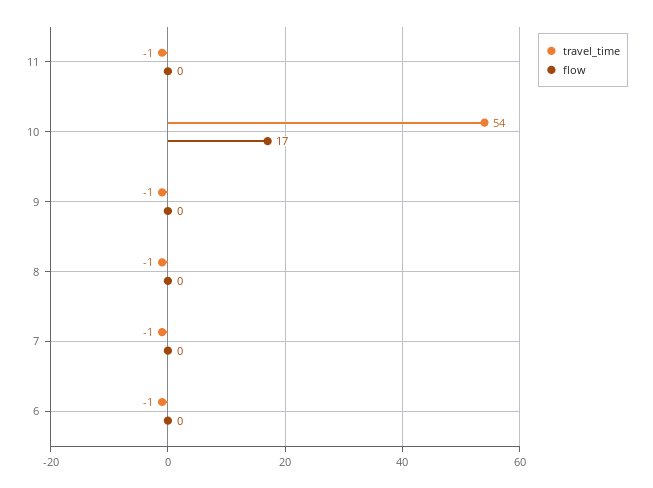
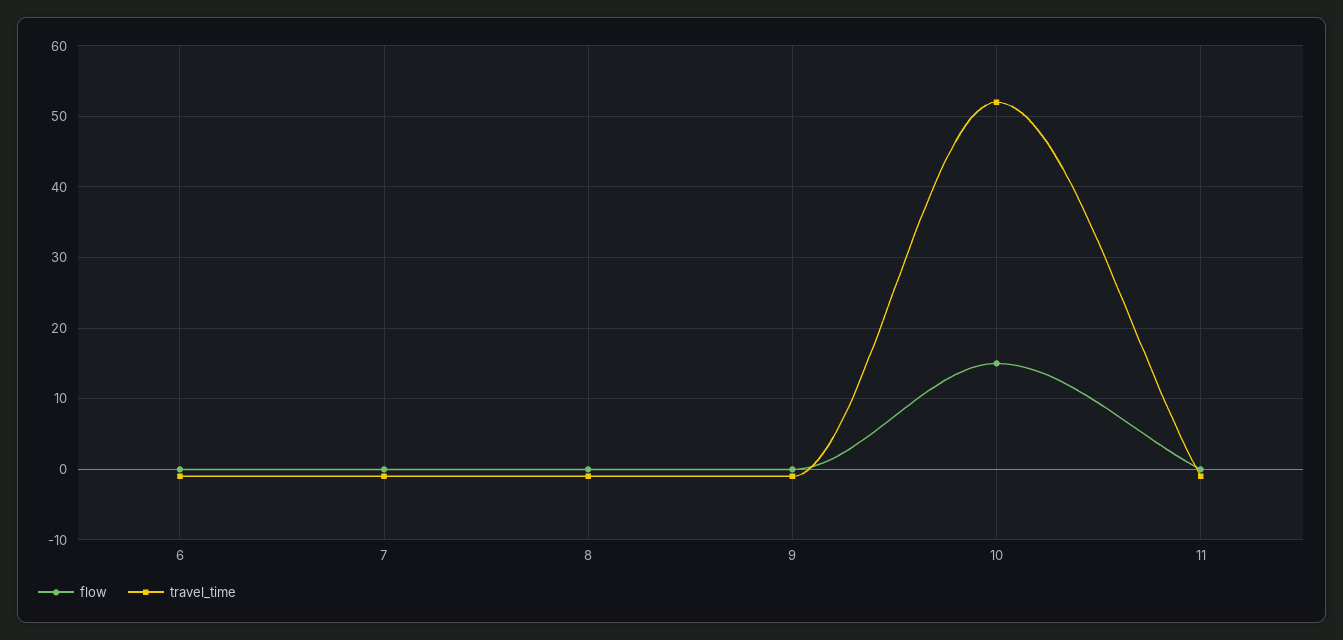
  {
    "travel_time": {
      "11": -1,
-     "10": 54,
+     "10": 52,
      "9": -1,
      "8": -1,
      "7": -1,
      "6": -1
    },
    "flow": {
      "11": 0,
-     "10": 17,
+     "10": 15,
      "9": 0,
      "8": 0,
      "7": 0,
      "6": 0
    }
  }

